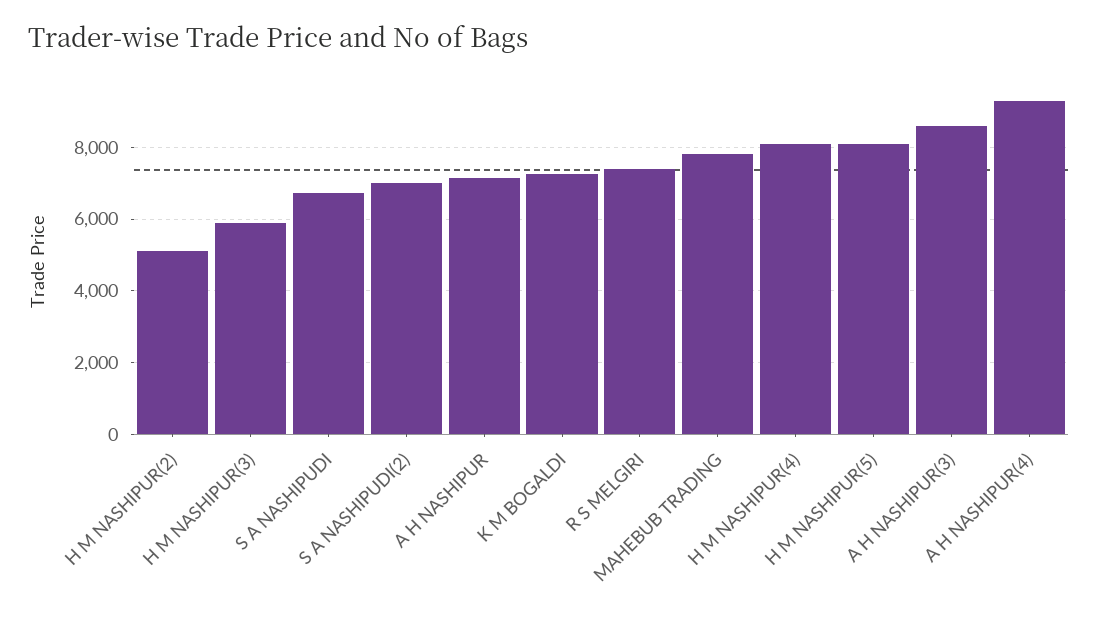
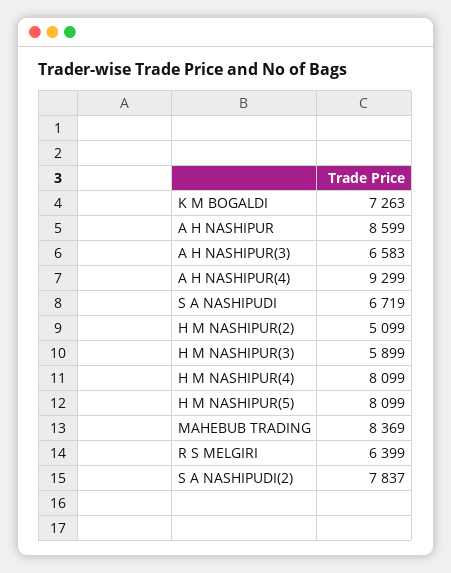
  {
    "H M NASHIPUR(2)": 5099,
    "H M NASHIPUR(3)": 5899,
    "S A NASHIPUDI": 6719,
-   "S A NASHIPUDI(2)": 7000,
+   "S A NASHIPUDI(2)": 7837,
-   "A H NASHIPUR": 7200,
+   "A H NASHIPUR": 8599,
    "K M BOGALDI": 7263,
-   "R S MELGIRI": 7400,
+   "R S MELGIRI": 6399,
-   "MAHEBUB TRADING": 7800,
+   "MAHEBUB TRADING": 8369,
    "H M NASHIPUR(4)": 8099,
    "H M NASHIPUR(5)": 8099,
-   "A H NASHIPUR(3)": 8600,
+   "A H NASHIPUR(3)": 6583,
    "A H NASHIPUR(4)": 9299
  }

